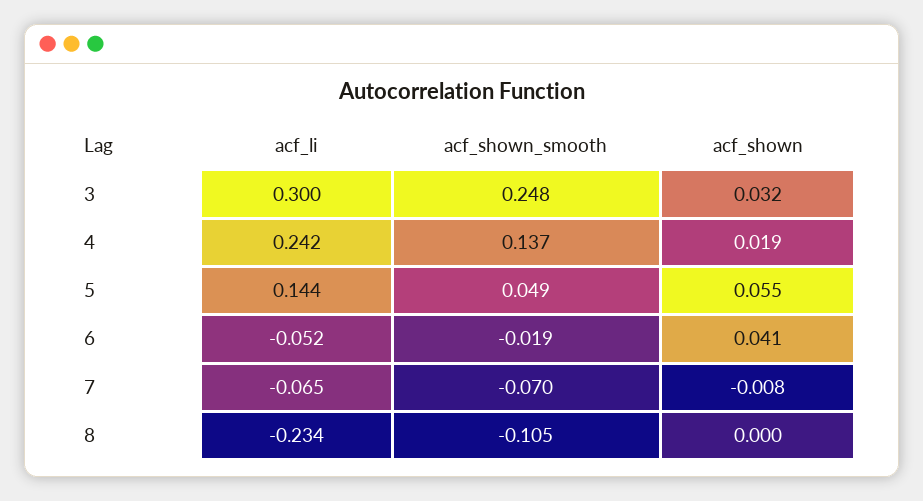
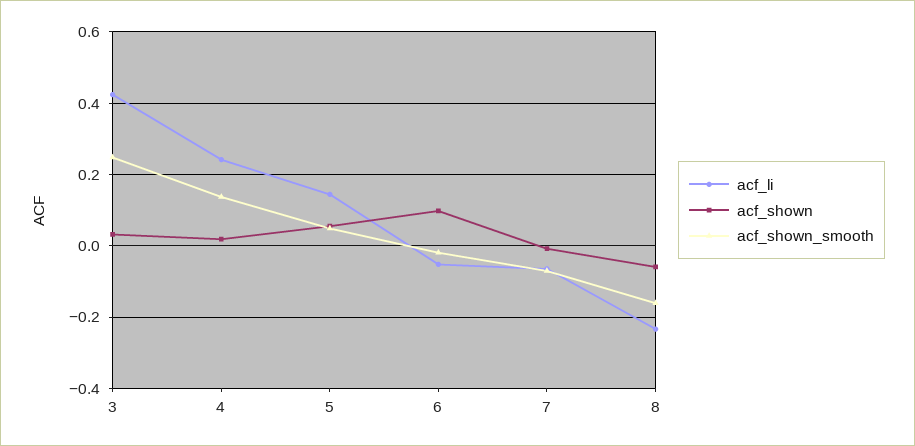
  {
    "acf_li": {
-     "3": 0.3,
+     "3": 0.42,
      "4": 0.242,
      "5": 0.144,
      "6": -0.052,
      "7": -0.065,
      "8": -0.234
    },
    "acf_shown_smooth": {
      "3": 0.248,
      "4": 0.137,
      "5": 0.049,
      "6": -0.019,
      "7": -0.07,
-     "8": -0.105
+     "8": -0.16
    },
    "acf_shown": {
      "3": 0.032,
      "4": 0.019,
      "5": 0.055,
-     "6": 0.041,
+     "6": 0.1,
      "7": -0.008,
-     "8": 0
+     "8": -0.06
    }
  }

